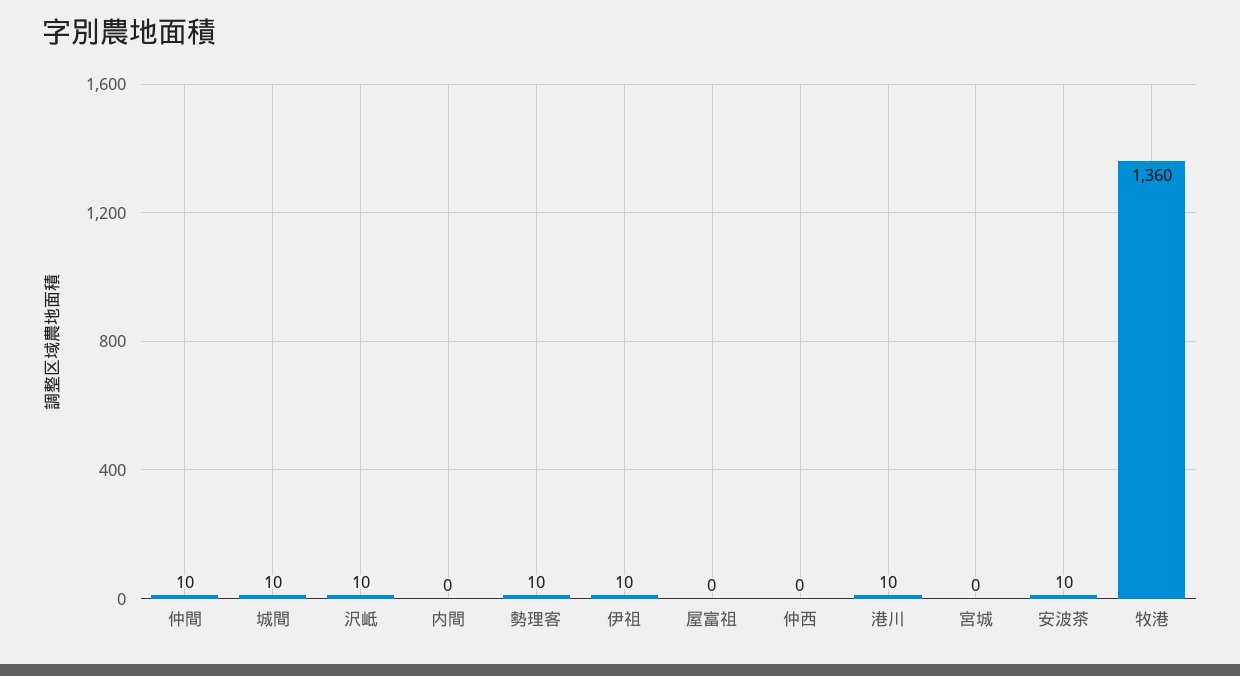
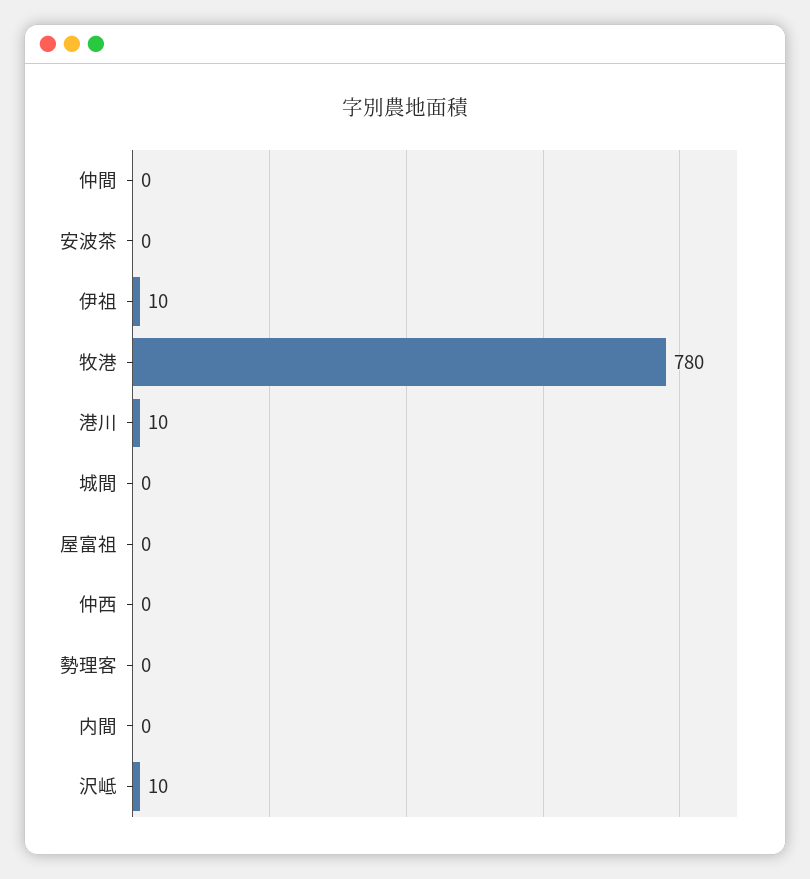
  {
-   "仲間": 10,
+   "仲間": 0,
-   "城間": 10,
+   "城間": 0,
    "沢岻": 10,
    "内間": 0,
-   "勢理客": 10,
+   "勢理客": 0,
    "伊祖": 10,
    "屋富祖": 0,
    "仲西": 0,
    "港川": 10,
-   "宮城": 0,
-   "安波茶": 10,
+   "安波茶": 0,
-   "牧港": 1360
+   "牧港": 780
  }

